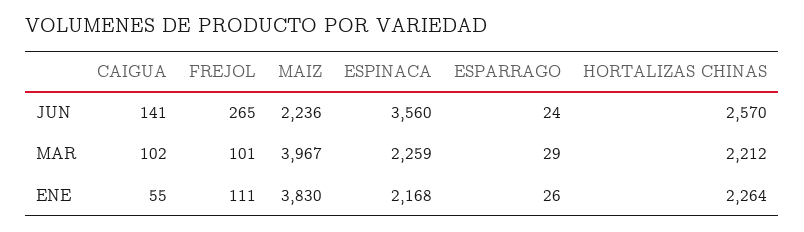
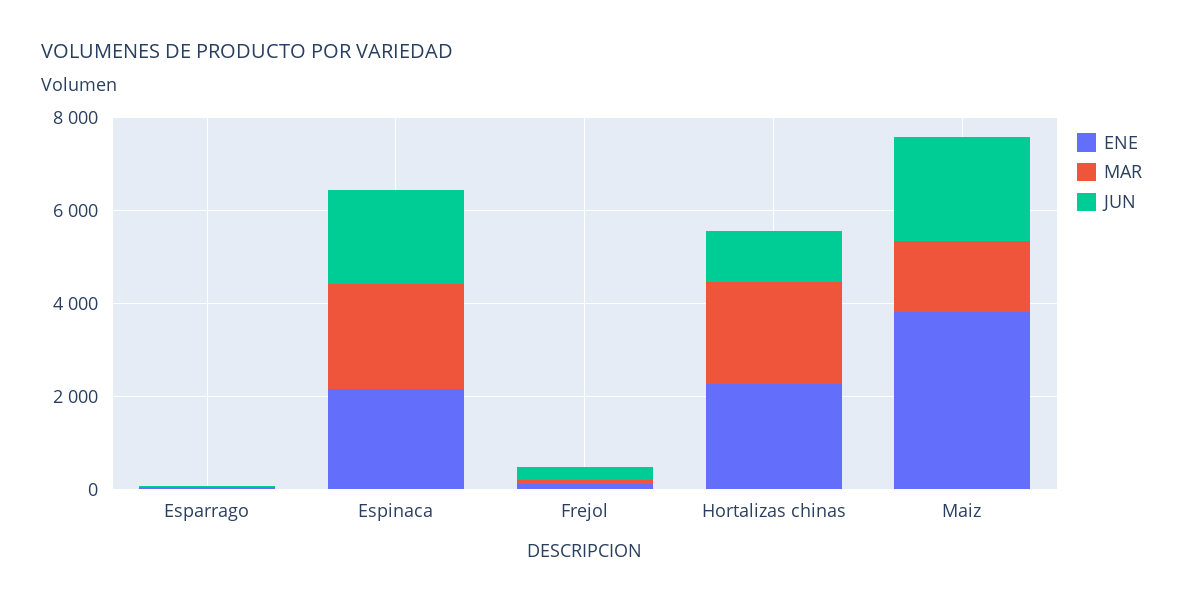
  {
    "JUN": {
-     "CAIGUA": 141,
      "FREJOL": 265,
      "MAIZ": 2236,
-     "ESPINACA": 3560,
+     "ESPINACA": 2000,
      "ESPARRAGO": 24,
-     "HORTALIZAS CHINAS": 2570
+     "HORTALIZAS CHINAS": 1000
    },
    "MAR": {
-     "CAIGUA": 102,
      "FREJOL": 101,
-     "MAIZ": 3967,
+     "MAIZ": 1500,
      "ESPINACA": 2259,
      "ESPARRAGO": 29,
      "HORTALIZAS CHINAS": 2212
    },
    "ENE": {
-     "CAIGUA": 55,
      "FREJOL": 111,
      "MAIZ": 3830,
      "ESPINACA": 2168,
      "ESPARRAGO": 26,
      "HORTALIZAS CHINAS": 2264
    }
  }

